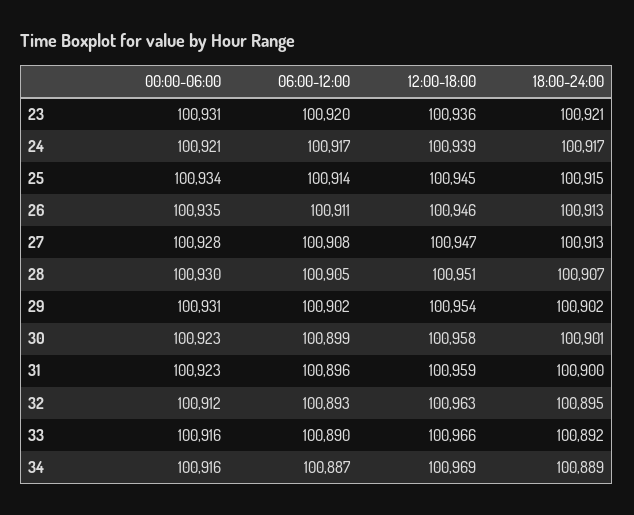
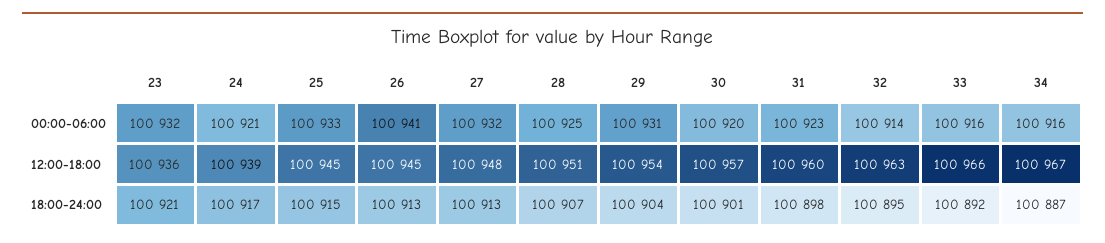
  {
    "00:00-06:00": {
-     "23": 100931,
+     "23": 100932,
      "24": 100921,
-     "25": 100934,
+     "25": 100933,
-     "26": 100935,
+     "26": 100941,
-     "27": 100928,
+     "27": 100932,
-     "28": 100930,
+     "28": 100925,
      "29": 100931,
-     "30": 100923,
+     "30": 100920,
      "31": 100923,
-     "32": 100912,
+     "32": 100914,
      "33": 100916,
      "34": 100916
    },
-   "06:00-12:00": {
-     "23": 100920,
-     "24": 100917,
-     "25": 100914,
-     "26": 100911,
-     "27": 100908,
-     "28": 100905,
-     "29": 100902,
-     "30": 100899,
-     "31": 100896,
-     "32": 100893,
-     "33": 100890,
-     "34": 100887
-   },
    "12:00-18:00": {
      "23": 100936,
      "24": 100939,
      "25": 100945,
-     "26": 100946,
+     "26": 100945,
-     "27": 100947,
+     "27": 100948,
      "28": 100951,
      "29": 100954,
-     "30": 100958,
+     "30": 100957,
-     "31": 100959,
+     "31": 100960,
      "32": 100963,
      "33": 100966,
-     "34": 100969
+     "34": 100967
    },
    "18:00-24:00": {
      "23": 100921,
      "24": 100917,
      "25": 100915,
      "26": 100913,
      "27": 100913,
      "28": 100907,
-     "29": 100902,
+     "29": 100904,
      "30": 100901,
-     "31": 100900,
+     "31": 100898,
      "32": 100895,
      "33": 100892,
-     "34": 100889
+     "34": 100887
    }
  }

